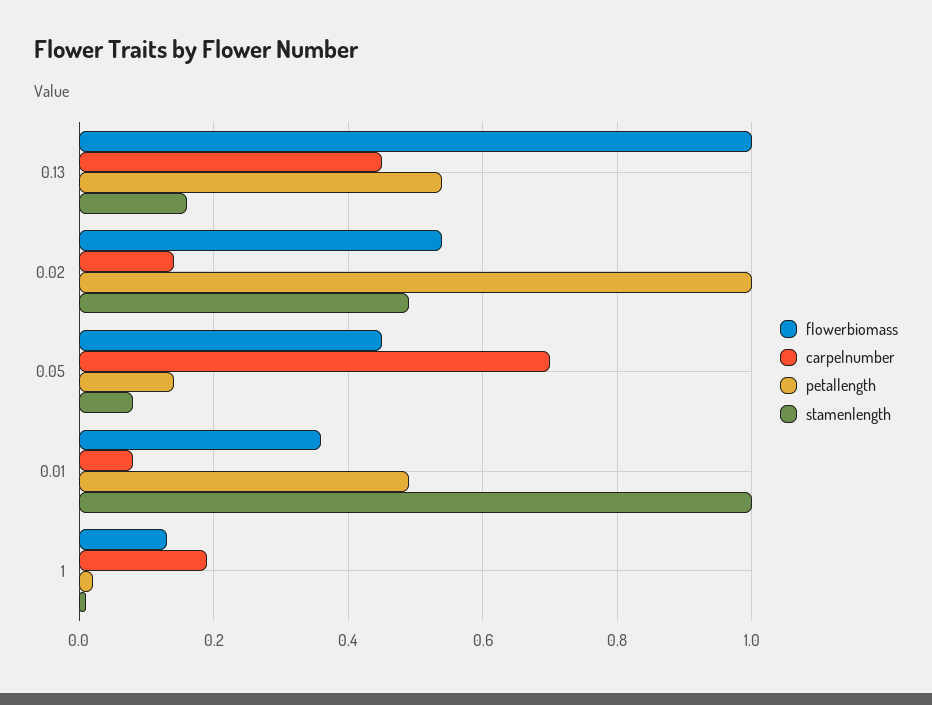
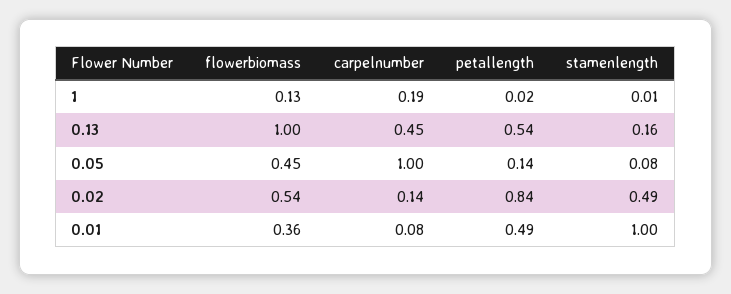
  {
    "flowerbiomass": {
      "0.13": 1,
      "0.02": 0.54,
      "0.05": 0.45,
      "0.01": 0.36,
      "1": 0.13
    },
    "carpelnumber": {
      "0.13": 0.45,
      "0.02": 0.14,
-     "0.05": 0.7,
+     "0.05": 1,
      "0.01": 0.08,
      "1": 0.19
    },
    "petallength": {
      "0.13": 0.54,
-     "0.02": 1,
+     "0.02": 0.84,
      "0.05": 0.14,
      "0.01": 0.49,
      "1": 0.02
    },
    "stamenlength": {
      "0.13": 0.16,
      "0.02": 0.49,
      "0.05": 0.08,
      "0.01": 1,
      "1": 0.01
    }
  }

